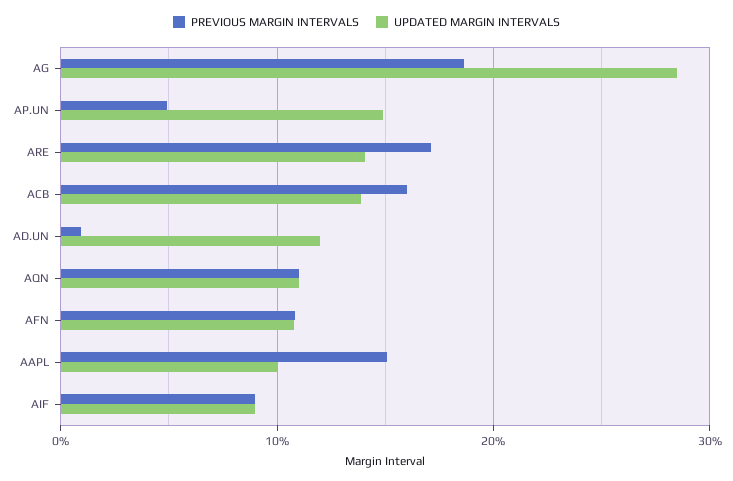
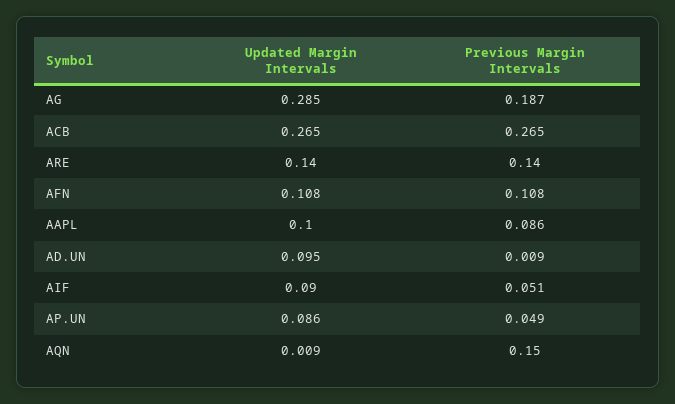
  {
    "PREVIOUS MARGIN INTERVALS": {
      "AG": 0.187,
      "AP.UN": 0.049,
-     "ARE": 0.17,
+     "ARE": 0.14,
-     "ACB": 0.16,
+     "ACB": 0.265,
      "AD.UN": 0.009,
-     "AQN": 0.11,
+     "AQN": 0.15,
      "AFN": 0.108,
-     "AAPL": 0.15,
+     "AAPL": 0.086,
-     "AIF": 0.09
+     "AIF": 0.051
    },
    "UPDATED MARGIN INTERVALS": {
      "AG": 0.285,
-     "AP.UN": 0.15,
+     "AP.UN": 0.086,
      "ARE": 0.14,
-     "ACB": 0.14,
+     "ACB": 0.265,
-     "AD.UN": 0.12,
+     "AD.UN": 0.095,
-     "AQN": 0.11,
+     "AQN": 0.009,
      "AFN": 0.108,
      "AAPL": 0.1,
      "AIF": 0.09
    }
  }

